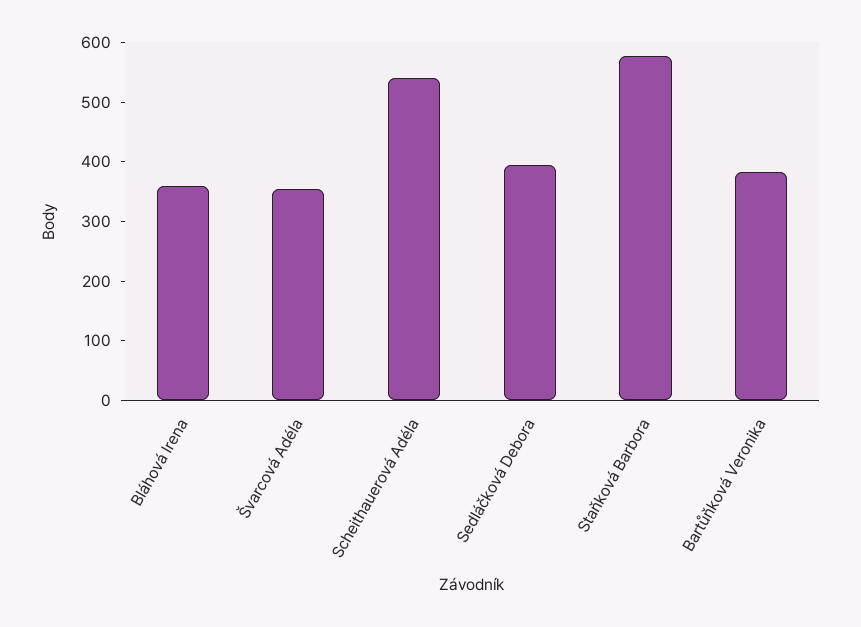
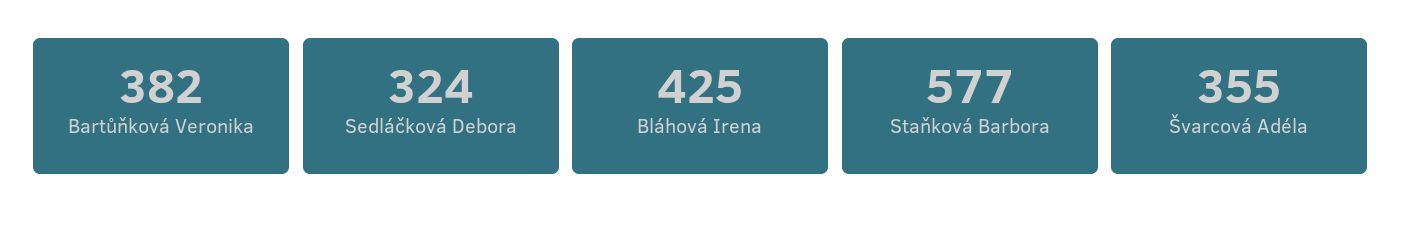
  {
-   "Bláhová Irena": 360,
+   "Bláhová Irena": 425,
    "Švarcová Adéla": 355,
-   "Scheithauerová Adéla": 540,
-   "Sedláčková Debora": 400,
+   "Sedláčková Debora": 324,
    "Staňková Barbora": 577,
    "Bartůňková Veronika": 382
  }

